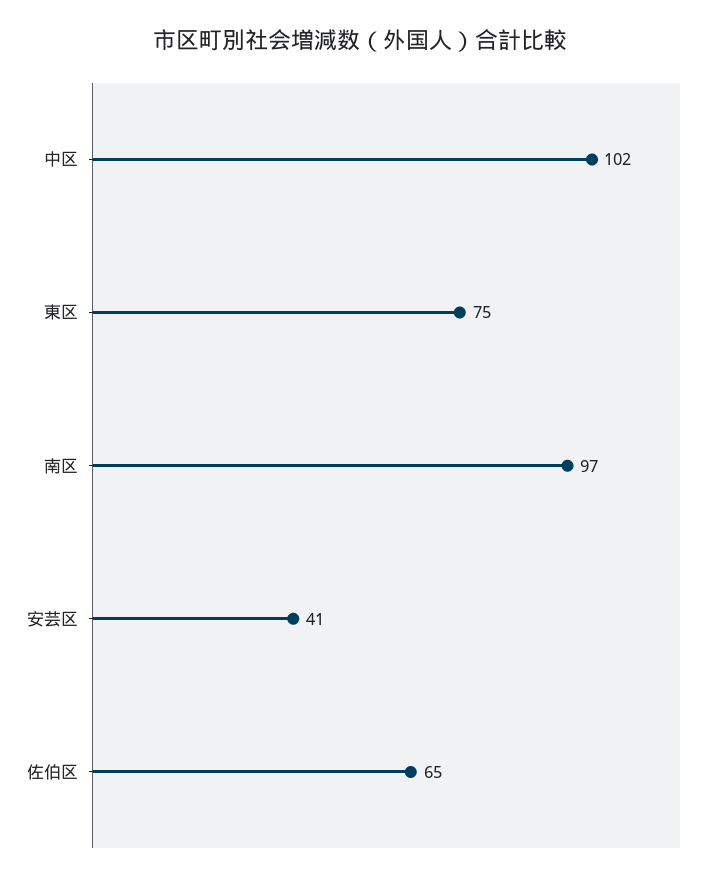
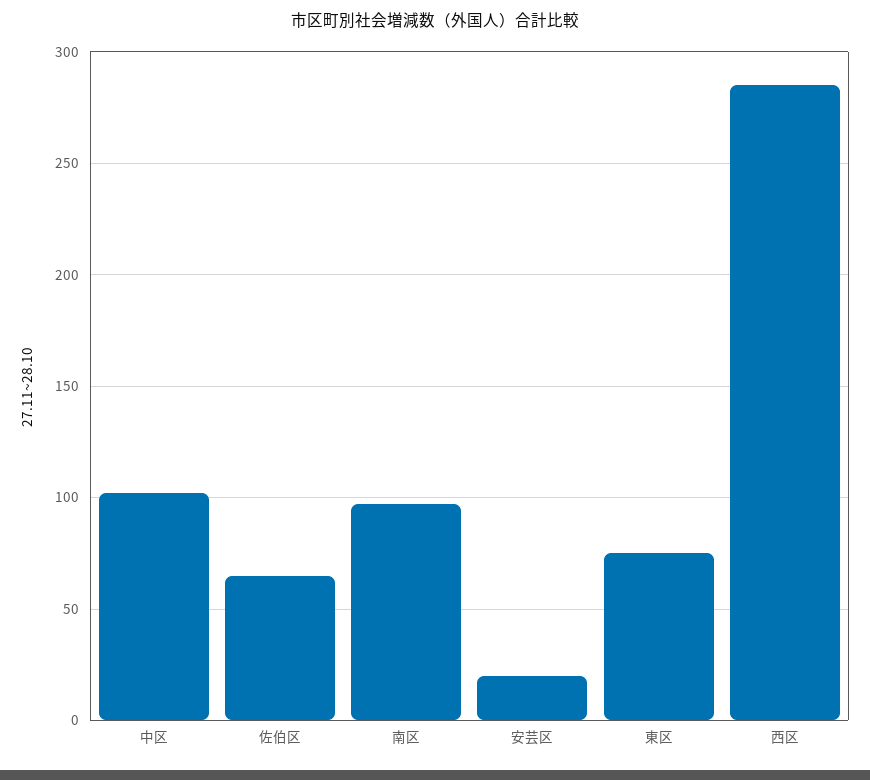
  {
    "中区": 102,
    "東区": 75,
    "南区": 97,
-   "安芸区": 41,
+   "安芸区": 20,
-   "佐伯区": 65
+   "佐伯区": 65,
+   "西区": 285
  }

